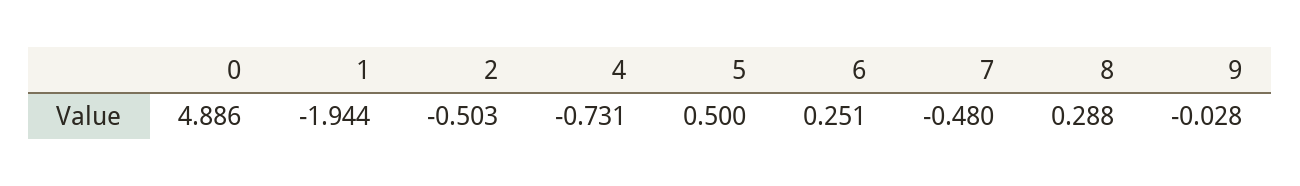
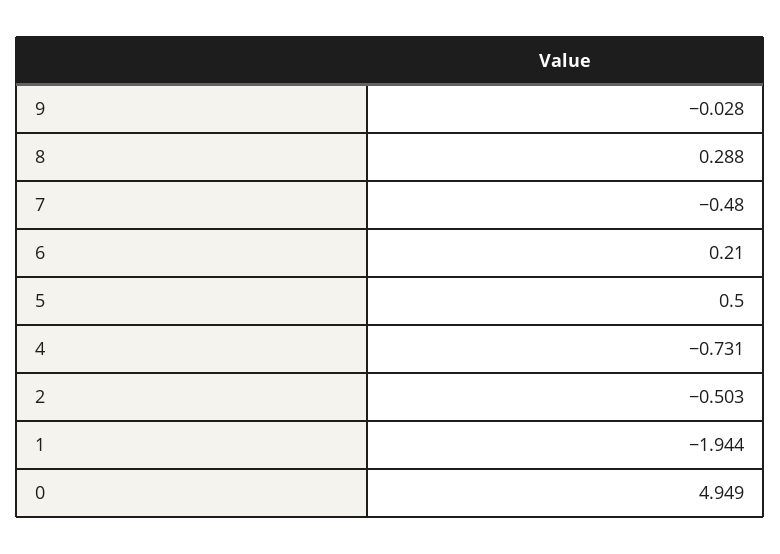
  {
-   "0": 4.886,
+   "0": 4.949,
    "1": -1.944,
    "2": -0.503,
    "4": -0.731,
    "5": 0.5,
-   "6": 0.251,
+   "6": 0.21,
    "7": -0.48,
    "8": 0.288,
    "9": -0.028
  }

